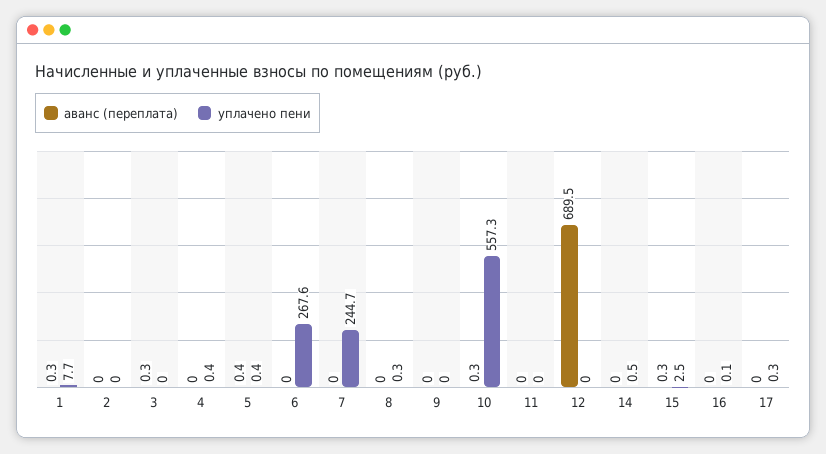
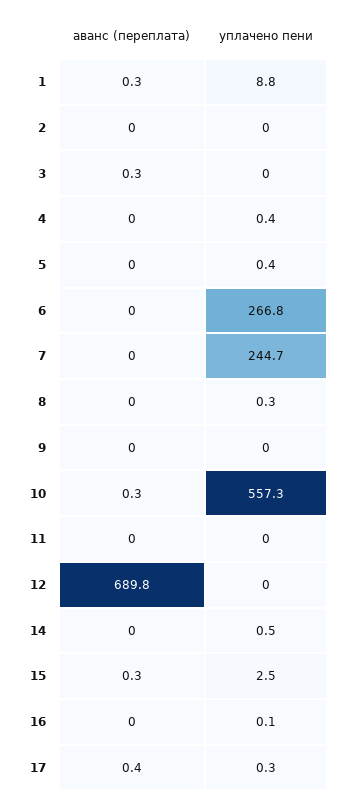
  {
    "аванс (переплата)": {
      "1": 0.3,
      "2": 0,
      "3": 0.3,
      "4": 0,
-     "5": 0.4,
+     "5": 0,
      "6": 0,
      "7": 0,
      "8": 0,
      "9": 0,
      "10": 0.3,
      "11": 0,
-     "12": 689.5,
+     "12": 689.8,
      "14": 0,
      "15": 0.3,
      "16": 0,
-     "17": 0
+     "17": 0.4
    },
    "уплачено пени": {
-     "1": 7.7,
+     "1": 8.8,
      "2": 0,
      "3": 0,
      "4": 0.4,
      "5": 0.4,
-     "6": 267.6,
+     "6": 266.8,
      "7": 244.7,
      "8": 0.3,
      "9": 0,
      "10": 557.3,
      "11": 0,
      "12": 0,
      "14": 0.5,
      "15": 2.5,
      "16": 0.1,
      "17": 0.3
    }
  }

